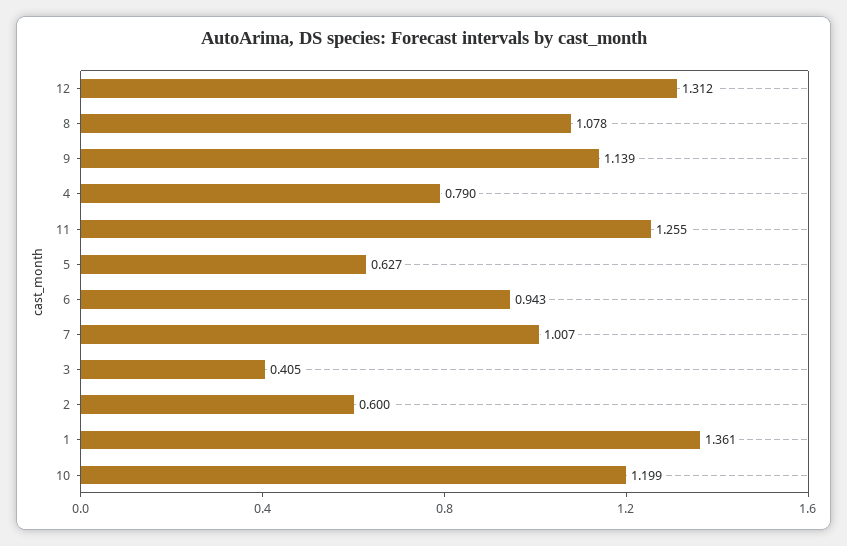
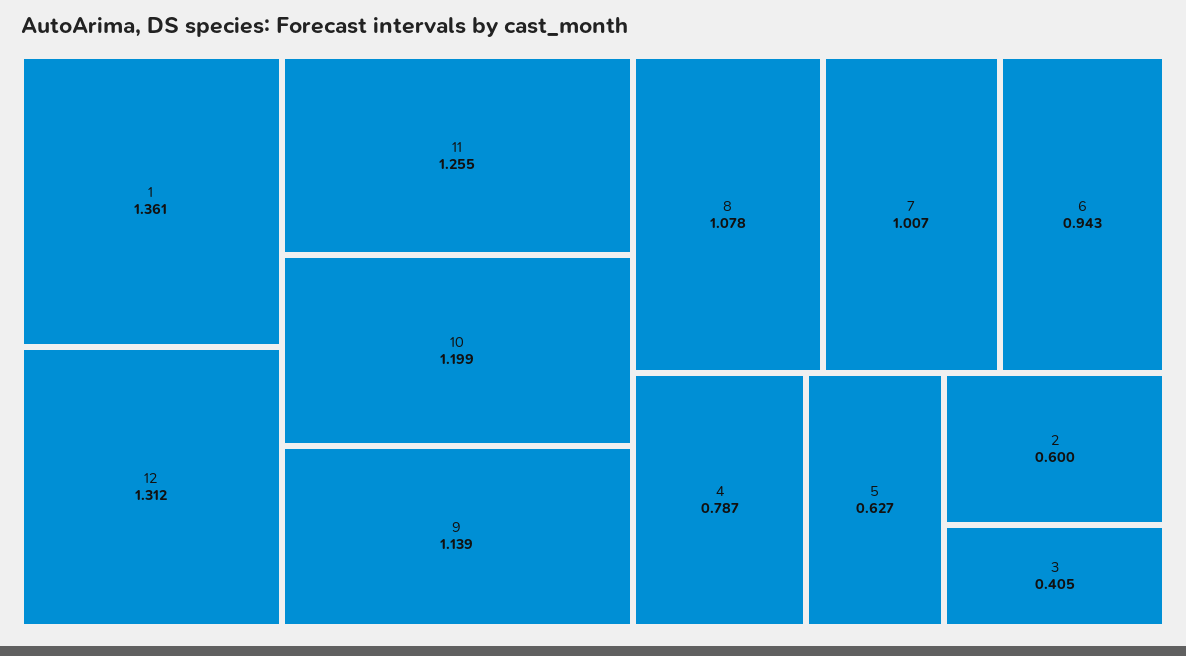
  {
    "12": 1.312,
    "8": 1.078,
    "9": 1.139,
-   "4": 0.79,
+   "4": 0.787,
    "11": 1.255,
    "5": 0.627,
    "6": 0.943,
    "7": 1.007,
    "3": 0.405,
    "2": 0.6,
    "1": 1.361,
    "10": 1.199
  }

